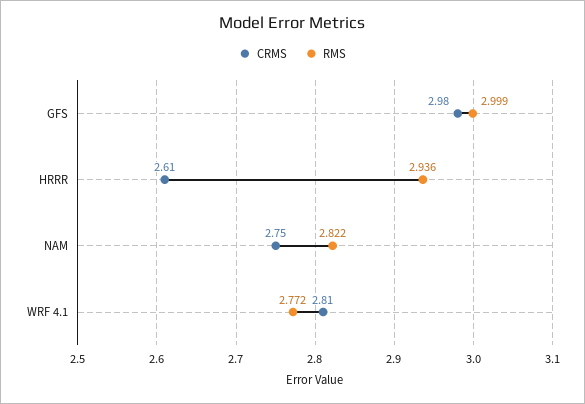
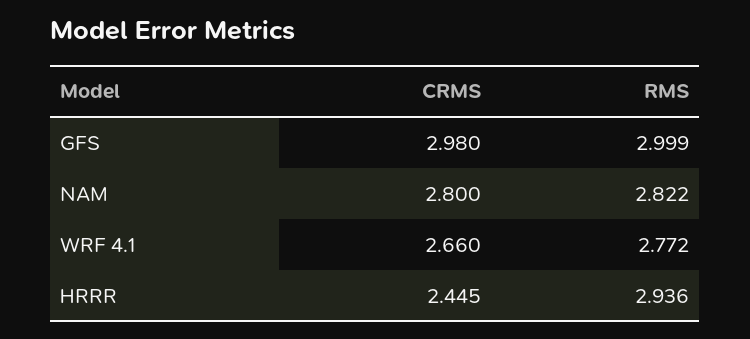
  {
    "CRMS": {
      "GFS": 2.98,
-     "HRRR": 2.61,
+     "HRRR": 2.445,
-     "NAM": 2.75,
+     "NAM": 2.8,
-     "WRF 4.1": 2.81
+     "WRF 4.1": 2.66
    },
    "RMS": {
      "GFS": 2.999,
      "HRRR": 2.936,
      "NAM": 2.822,
      "WRF 4.1": 2.772
    }
  }

